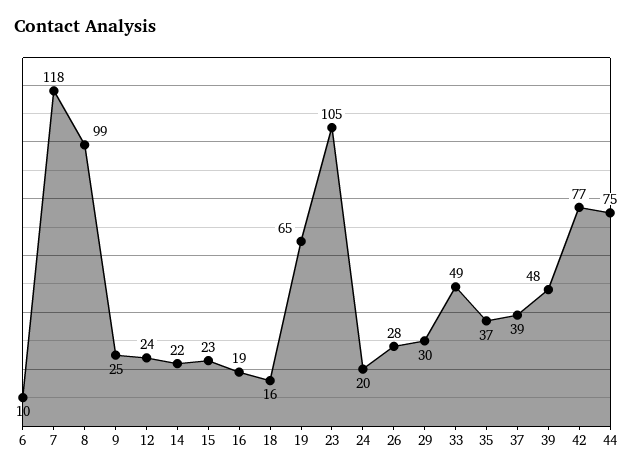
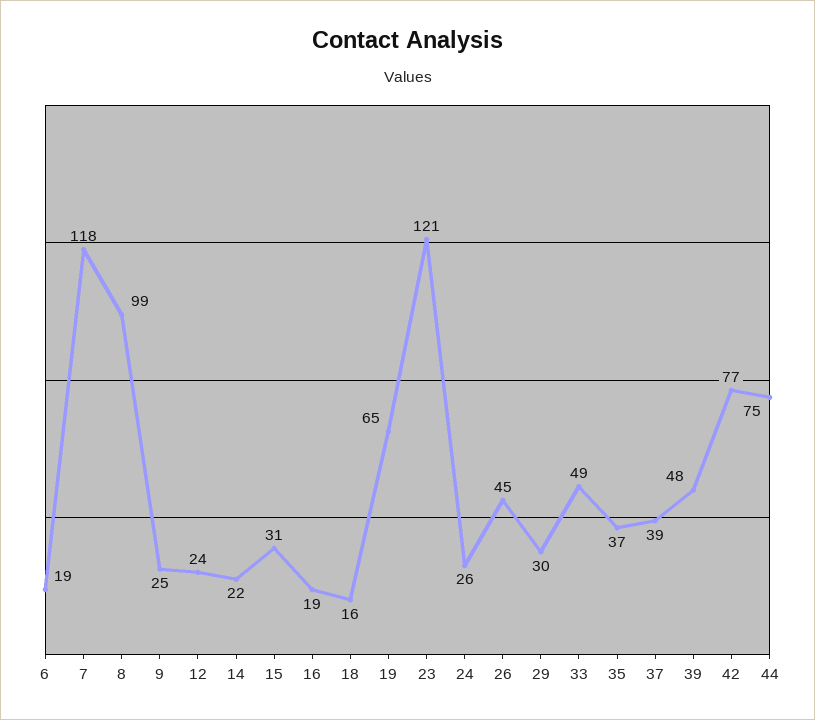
  {
-   "6": 10,
+   "6": 19,
    "7": 118,
    "8": 99,
    "9": 25,
    "12": 24,
    "14": 22,
-   "15": 23,
+   "15": 31,
    "16": 19,
    "18": 16,
    "19": 65,
-   "23": 105,
+   "23": 121,
-   "24": 20,
+   "24": 26,
-   "26": 28,
+   "26": 45,
    "29": 30,
    "33": 49,
    "35": 37,
    "37": 39,
    "39": 48,
    "42": 77,
    "44": 75
  }

